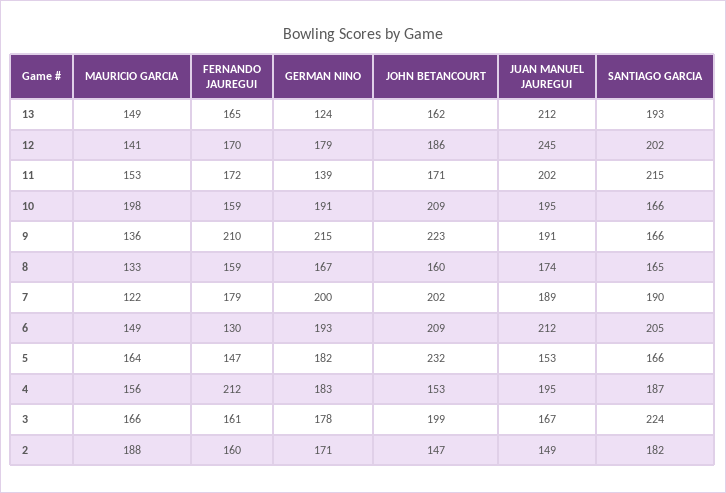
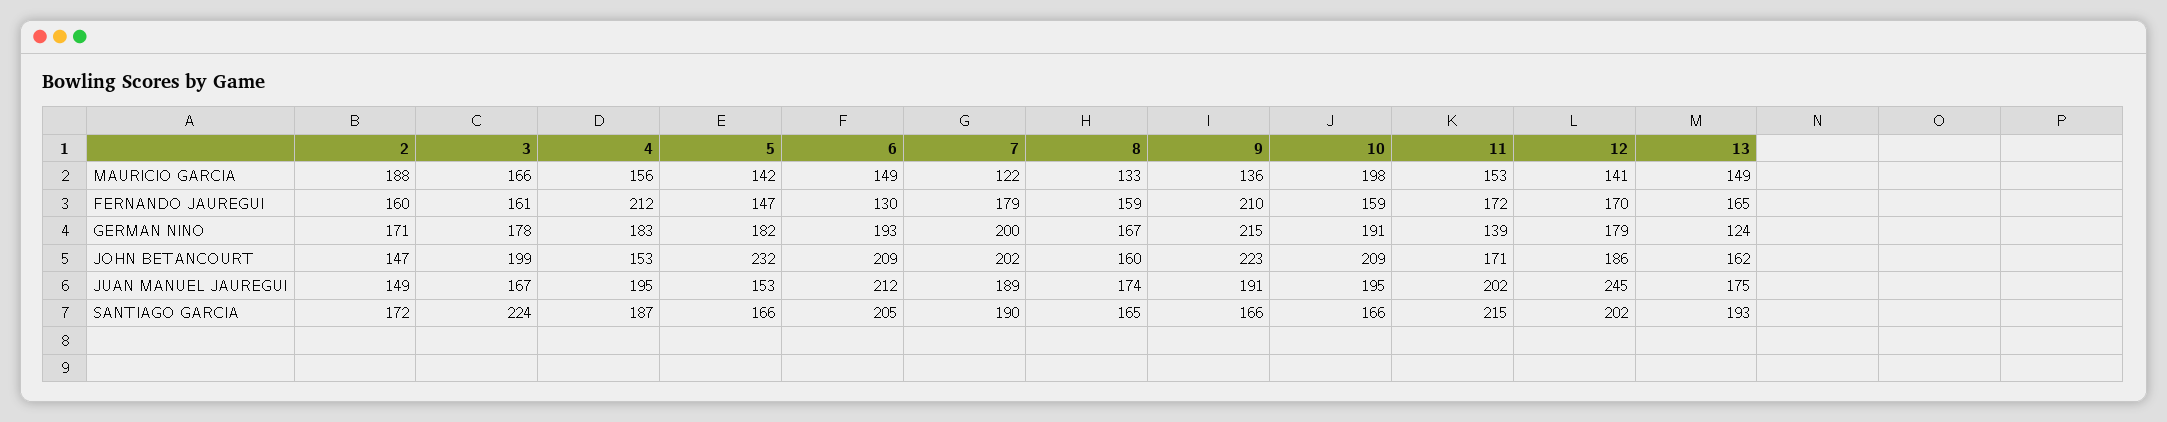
  {
    "MAURICIO GARCIA": {
      "13": 149,
      "12": 141,
      "11": 153,
      "10": 198,
      "9": 136,
      "8": 133,
      "7": 122,
      "6": 149,
-     "5": 164,
+     "5": 142,
      "4": 156,
      "3": 166,
      "2": 188
    },
    "FERNANDO JAUREGUI": {
      "13": 165,
      "12": 170,
      "11": 172,
      "10": 159,
      "9": 210,
      "8": 159,
      "7": 179,
      "6": 130,
      "5": 147,
      "4": 212,
      "3": 161,
      "2": 160
    },
    "GERMAN NINO": {
      "13": 124,
      "12": 179,
      "11": 139,
      "10": 191,
      "9": 215,
      "8": 167,
      "7": 200,
      "6": 193,
      "5": 182,
      "4": 183,
      "3": 178,
      "2": 171
    },
    "JOHN BETANCOURT": {
      "13": 162,
      "12": 186,
      "11": 171,
      "10": 209,
      "9": 223,
      "8": 160,
      "7": 202,
      "6": 209,
      "5": 232,
      "4": 153,
      "3": 199,
      "2": 147
    },
    "JUAN MANUEL JAUREGUI": {
-     "13": 212,
+     "13": 175,
      "12": 245,
      "11": 202,
      "10": 195,
      "9": 191,
      "8": 174,
      "7": 189,
      "6": 212,
      "5": 153,
      "4": 195,
      "3": 167,
      "2": 149
    },
    "SANTIAGO GARCIA": {
      "13": 193,
      "12": 202,
      "11": 215,
      "10": 166,
      "9": 166,
      "8": 165,
      "7": 190,
      "6": 205,
      "5": 166,
      "4": 187,
      "3": 224,
-     "2": 182
+     "2": 172
    }
  }

